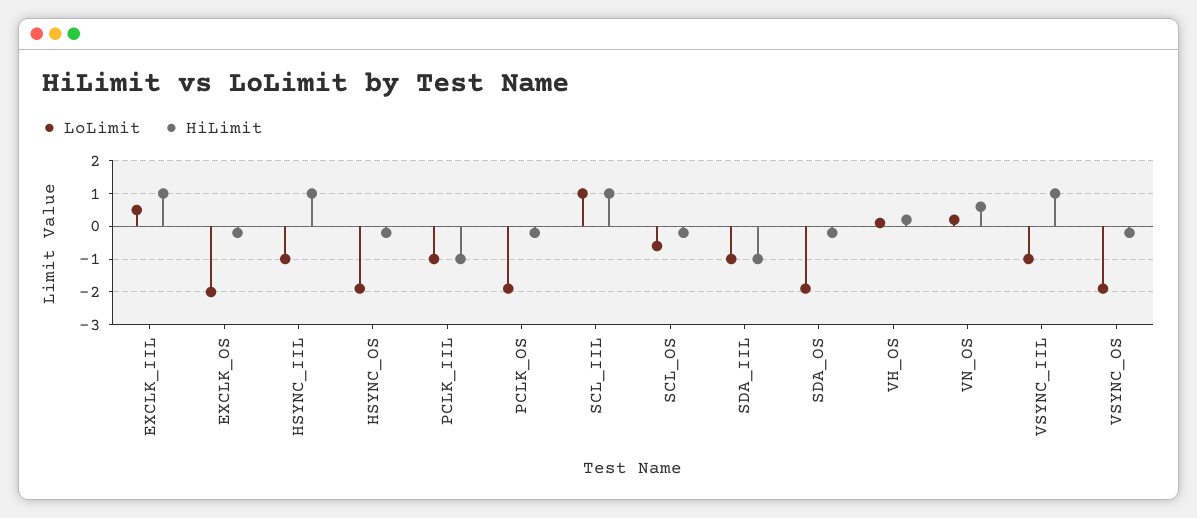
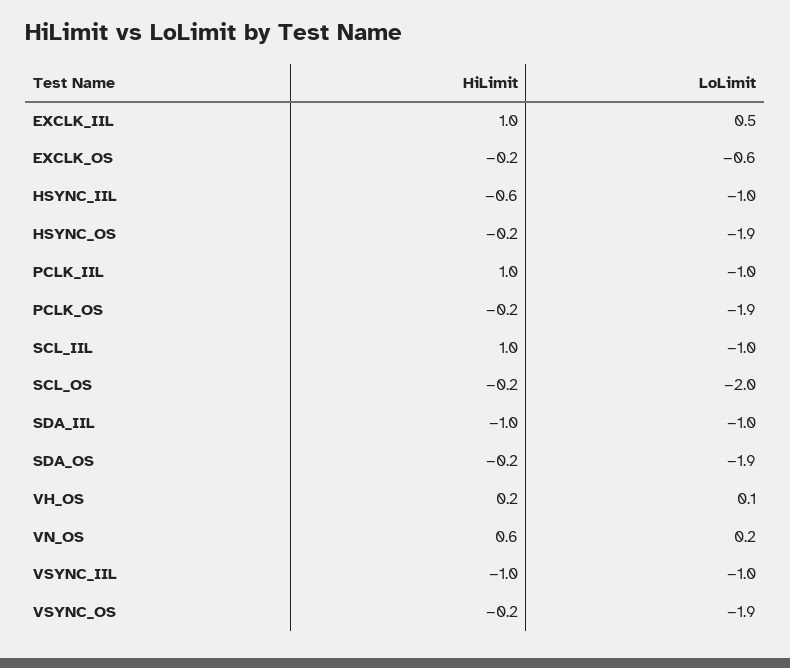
  {
    "LoLimit": {
      "EXCLK_IIL": 0.5,
-     "EXCLK_OS": -2,
+     "EXCLK_OS": -0.6,
      "HSYNC_IIL": -1,
      "HSYNC_OS": -1.9,
      "PCLK_IIL": -1,
      "PCLK_OS": -1.9,
-     "SCL_IIL": 1,
+     "SCL_IIL": -1,
-     "SCL_OS": -0.5,
+     "SCL_OS": -2,
      "SDA_IIL": -1,
      "SDA_OS": -1.9,
      "VH_OS": 0.1,
      "VN_OS": 0.2,
      "VSYNC_IIL": -1,
      "VSYNC_OS": -1.9
    },
    "HiLimit": {
      "EXCLK_IIL": 1,
      "EXCLK_OS": -0.2,
-     "HSYNC_IIL": 1,
+     "HSYNC_IIL": -0.6,
      "HSYNC_OS": -0.2,
-     "PCLK_IIL": -1,
+     "PCLK_IIL": 1,
      "PCLK_OS": -0.2,
      "SCL_IIL": 1,
      "SCL_OS": -0.2,
      "SDA_IIL": -1,
      "SDA_OS": -0.2,
      "VH_OS": 0.2,
      "VN_OS": 0.6,
-     "VSYNC_IIL": 1,
+     "VSYNC_IIL": -1,
      "VSYNC_OS": -0.2
    }
  }

